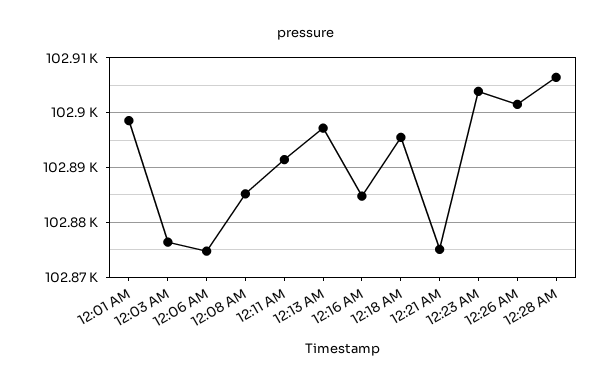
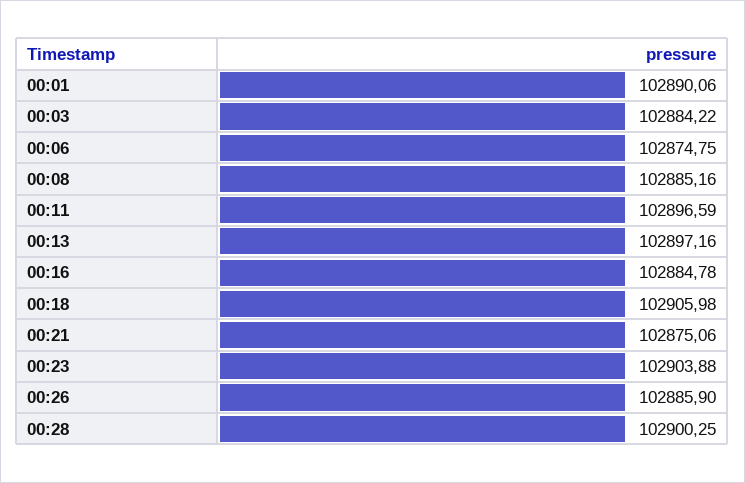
  {
-   "12:01 AM": 102898,
+   "12:01 AM": 102890.06,
-   "12:03 AM": 102876,
+   "12:03 AM": 102884.22,
    "12:06 AM": 102874.75,
    "12:08 AM": 102885.16,
-   "12:11 AM": 102892,
+   "12:11 AM": 102896.59,
    "12:13 AM": 102897.16,
    "12:16 AM": 102884.78,
-   "12:18 AM": 102896,
+   "12:18 AM": 102905.98,
    "12:21 AM": 102875.06,
    "12:23 AM": 102903.88,
-   "12:26 AM": 102902,
+   "12:26 AM": 102885.9,
-   "12:28 AM": 102906
+   "12:28 AM": 102900.25
  }

